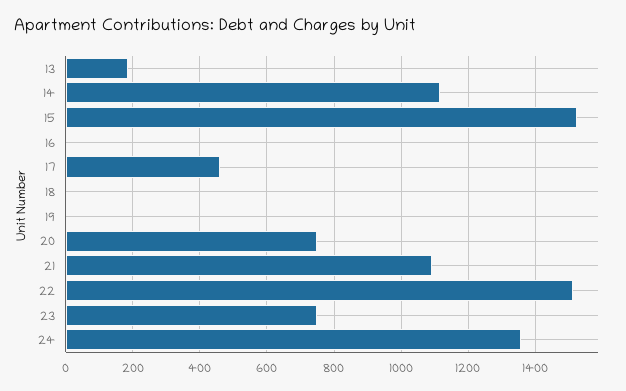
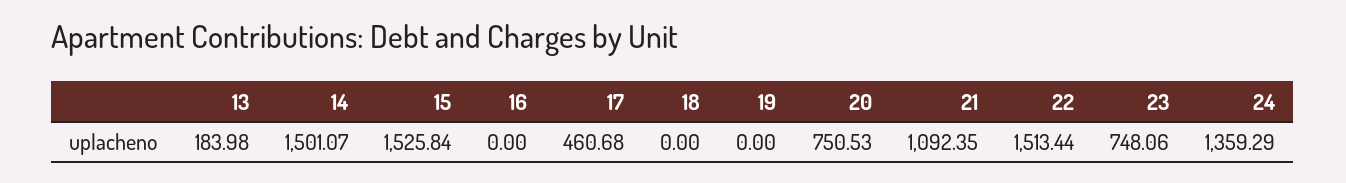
  {
    "13": 183.98,
-   "14": 1120,
+   "14": 1501.07,
    "15": 1525.84,
    "16": 0,
    "17": 460.68,
    "18": 0,
    "19": 0,
    "20": 750.53,
    "21": 1092.35,
    "22": 1513.44,
    "23": 748.06,
    "24": 1359.29
  }

